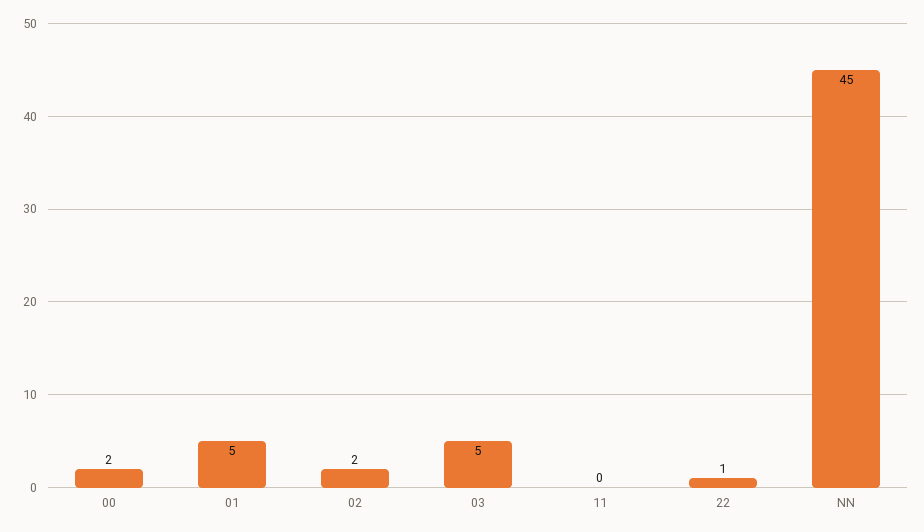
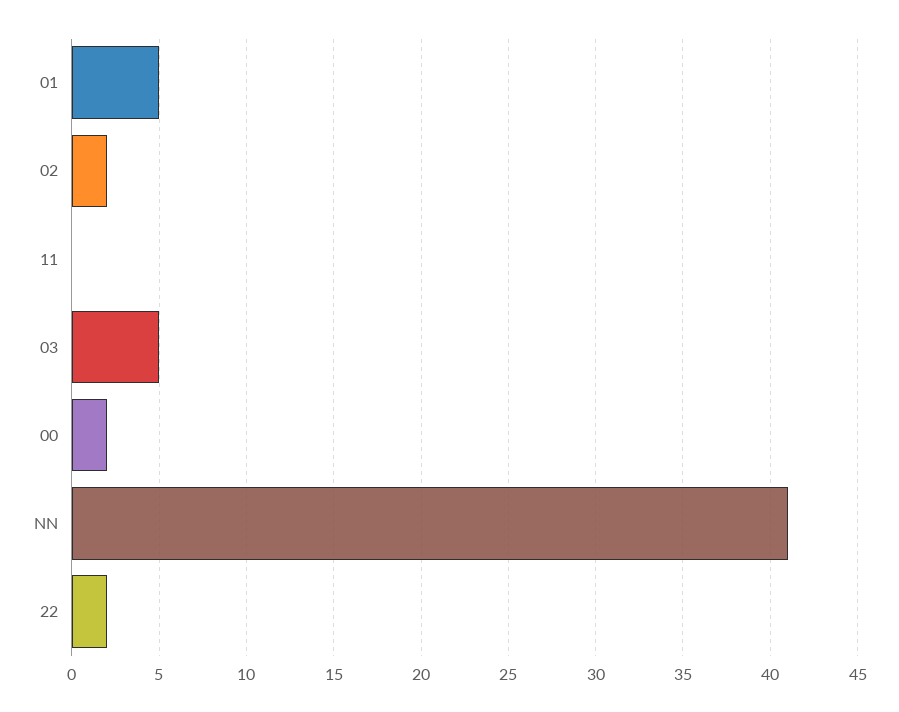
  {
    "00": 2,
    "01": 5,
    "02": 2,
    "03": 5,
    "11": 0,
-   "22": 1,
+   "22": 2,
-   "NN": 45
+   "NN": 41
  }

